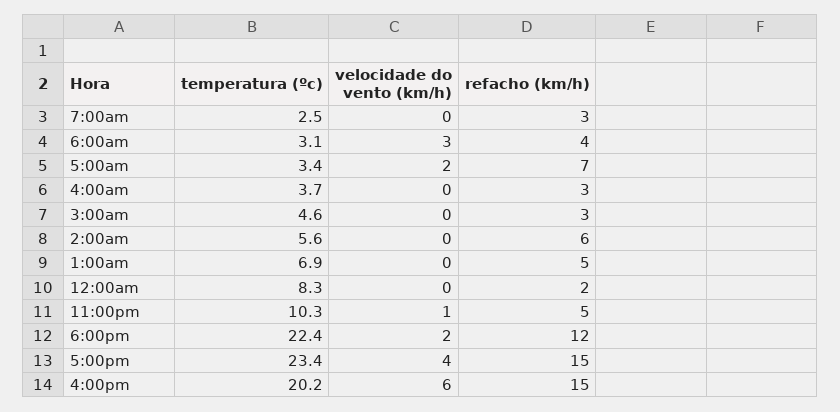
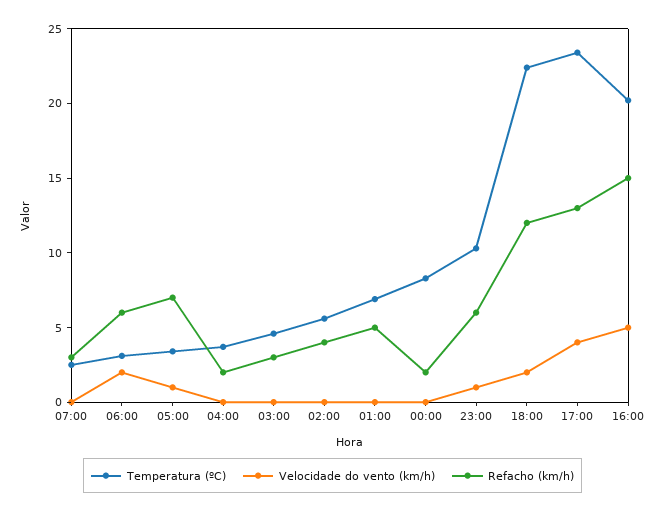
  {
    "temperatura (ºc)": {
      "7:00am": 2.5,
      "6:00am": 3.1,
      "5:00am": 3.4,
      "4:00am": 3.7,
      "3:00am": 4.6,
      "2:00am": 5.6,
      "1:00am": 6.9,
      "12:00am": 8.3,
      "11:00pm": 10.3,
      "6:00pm": 22.4,
      "5:00pm": 23.4,
      "4:00pm": 20.2
    },
    "velocidade do vento (km/h)": {
      "7:00am": 0,
-     "6:00am": 3,
+     "6:00am": 2,
-     "5:00am": 2,
+     "5:00am": 1,
      "4:00am": 0,
      "3:00am": 0,
      "2:00am": 0,
      "1:00am": 0,
      "12:00am": 0,
      "11:00pm": 1,
      "6:00pm": 2,
      "5:00pm": 4,
-     "4:00pm": 6
+     "4:00pm": 5
    },
    "refacho (km/h)": {
      "7:00am": 3,
-     "6:00am": 4,
+     "6:00am": 6,
      "5:00am": 7,
-     "4:00am": 3,
+     "4:00am": 2,
      "3:00am": 3,
-     "2:00am": 6,
+     "2:00am": 4,
      "1:00am": 5,
      "12:00am": 2,
-     "11:00pm": 5,
+     "11:00pm": 6,
      "6:00pm": 12,
-     "5:00pm": 15,
+     "5:00pm": 13,
      "4:00pm": 15
    }
  }

